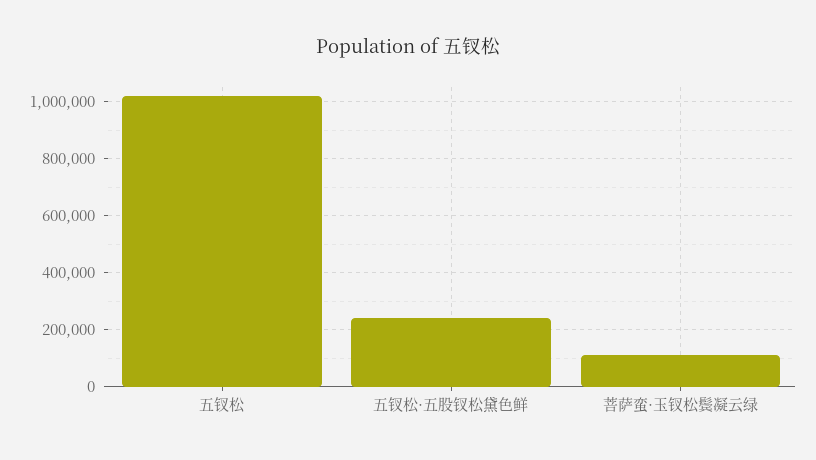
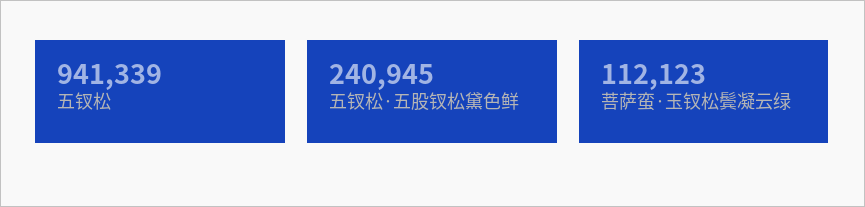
  {
-   "五钗松": 1025000,
+   "五钗松": 941339,
    "五钗松·五股钗松黛色鲜": 240945,
    "菩萨蛮·玉钗松鬓凝云绿": 112123
  }

